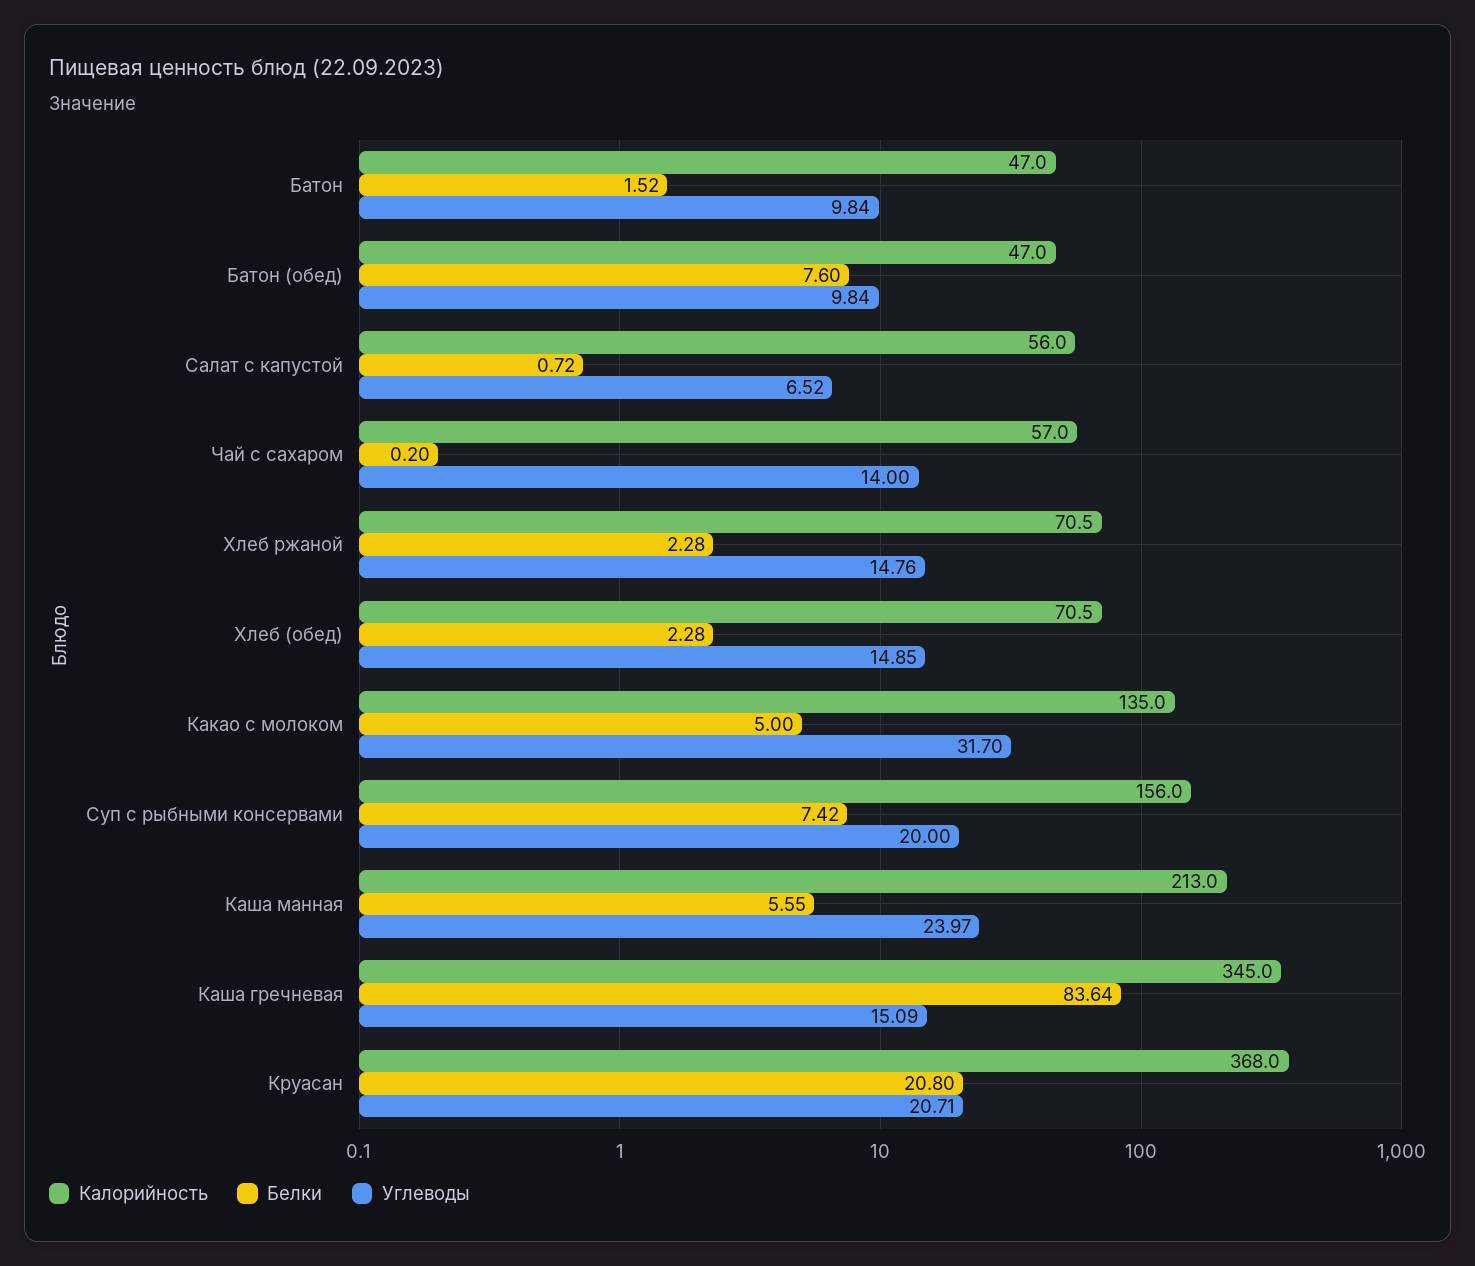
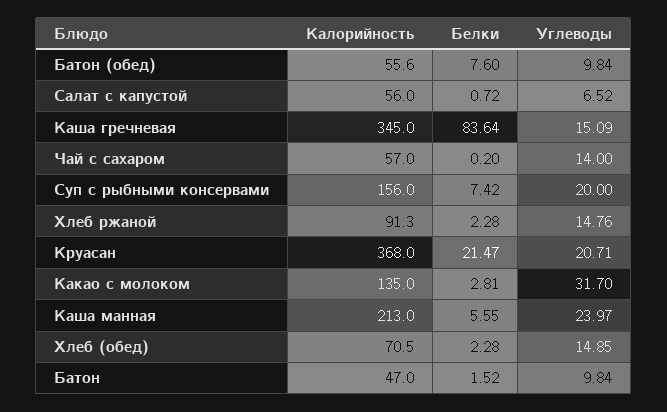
  {
    "Калорийность": {
      "Батон": 47,
-     "Батон (обед)": 47,
+     "Батон (обед)": 55.6,
      "Салат с капустой": 56,
      "Чай с сахаром": 57,
-     "Хлеб ржаной": 70.5,
+     "Хлеб ржаной": 91.3,
      "Хлеб (обед)": 70.5,
      "Какао с молоком": 135,
      "Суп с рыбными консервами": 156,
      "Каша манная": 213,
      "Каша гречневая": 345,
      "Круасан": 368
    },
    "Белки": {
      "Батон": 1.52,
      "Батон (обед)": 7.6,
      "Салат с капустой": 0.72,
      "Чай с сахаром": 0.2,
      "Хлеб ржаной": 2.28,
      "Хлеб (обед)": 2.28,
-     "Какао с молоком": 5,
+     "Какао с молоком": 2.81,
      "Суп с рыбными консервами": 7.42,
      "Каша манная": 5.55,
      "Каша гречневая": 83.64,
-     "Круасан": 20.8
+     "Круасан": 21.47
    },
    "Углеводы": {
      "Батон": 9.84,
      "Батон (обед)": 9.84,
      "Салат с капустой": 6.52,
      "Чай с сахаром": 14,
      "Хлеб ржаной": 14.76,
      "Хлеб (обед)": 14.85,
      "Какао с молоком": 31.7,
      "Суп с рыбными консервами": 20,
      "Каша манная": 23.97,
      "Каша гречневая": 15.09,
      "Круасан": 20.71
    }
  }

